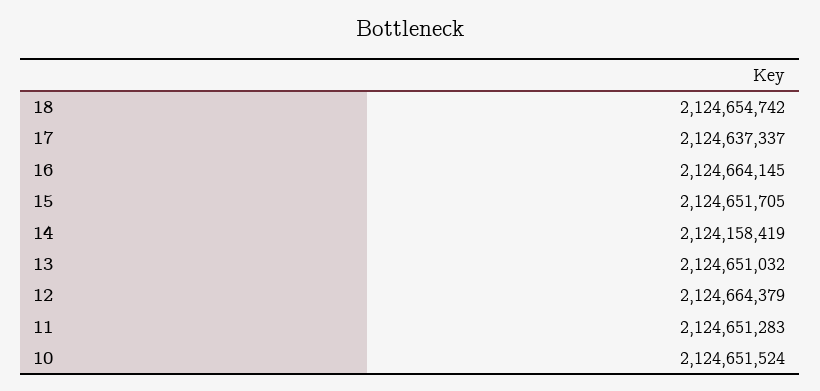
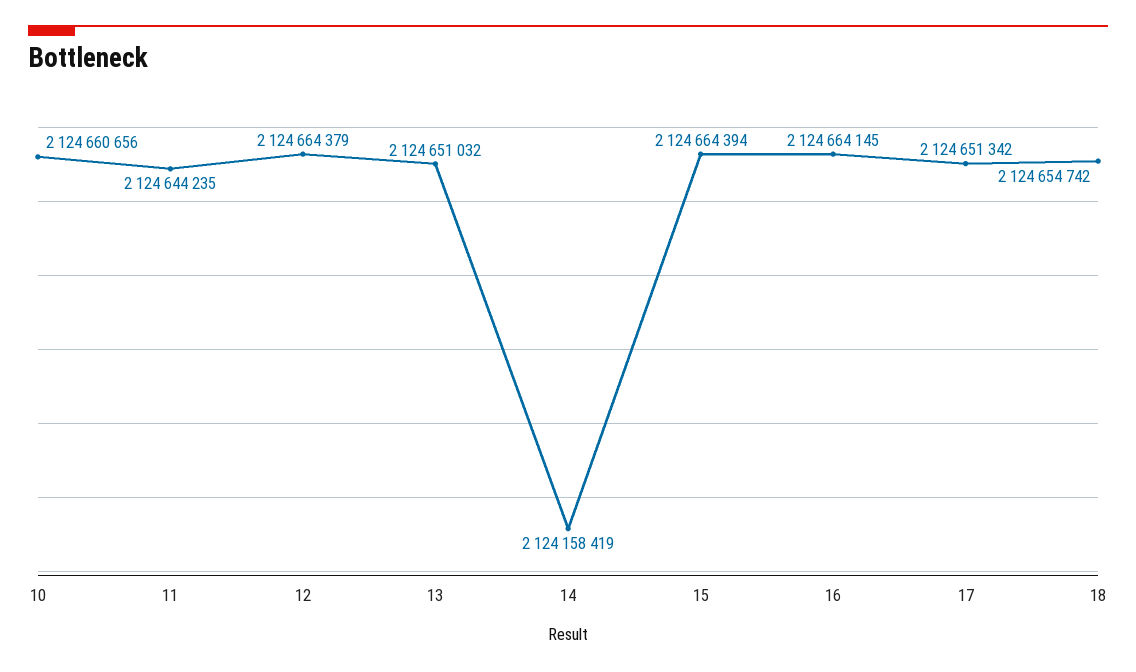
  {
    "18": 2124654742,
-   "17": 2124637337,
+   "17": 2124651342,
    "16": 2124664145,
-   "15": 2124651705,
+   "15": 2124664394,
    "14": 2124158419,
    "13": 2124651032,
    "12": 2124664379,
-   "11": 2124651283,
+   "11": 2124644235,
-   "10": 2124651524
+   "10": 2124660656
  }

